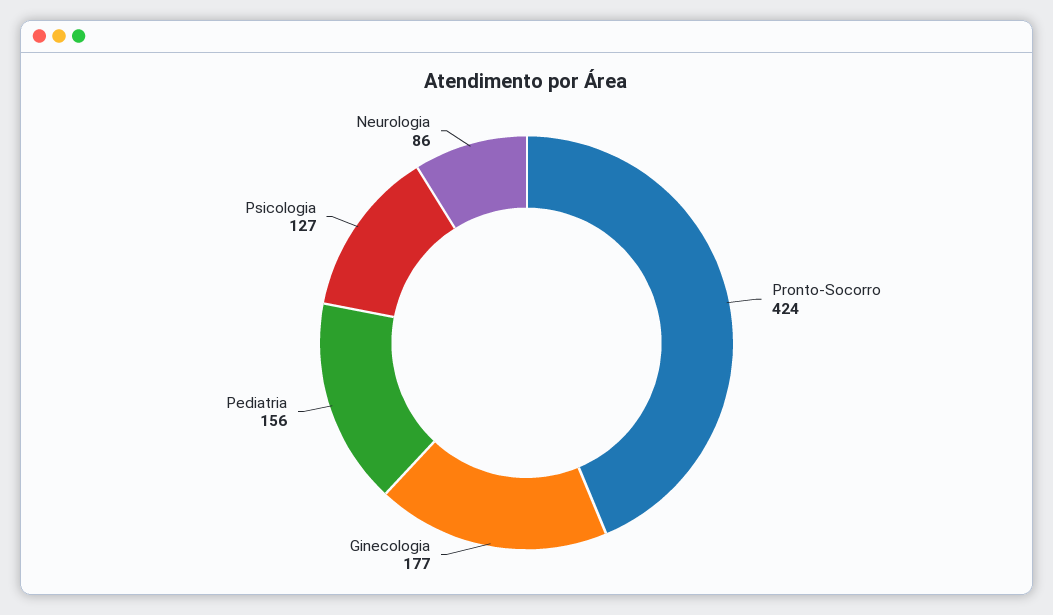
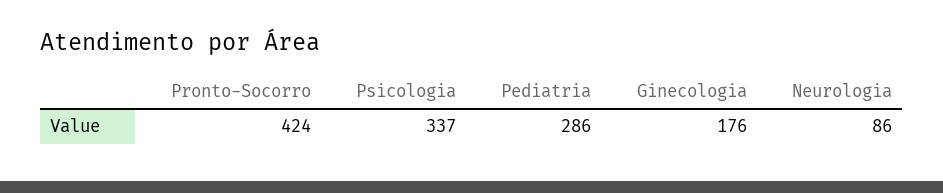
  {
    "Pronto-Socorro": 424,
-   "Ginecologia": 177,
+   "Ginecologia": 176,
-   "Pediatria": 156,
+   "Pediatria": 286,
-   "Psicologia": 127,
+   "Psicologia": 337,
    "Neurologia": 86
  }

